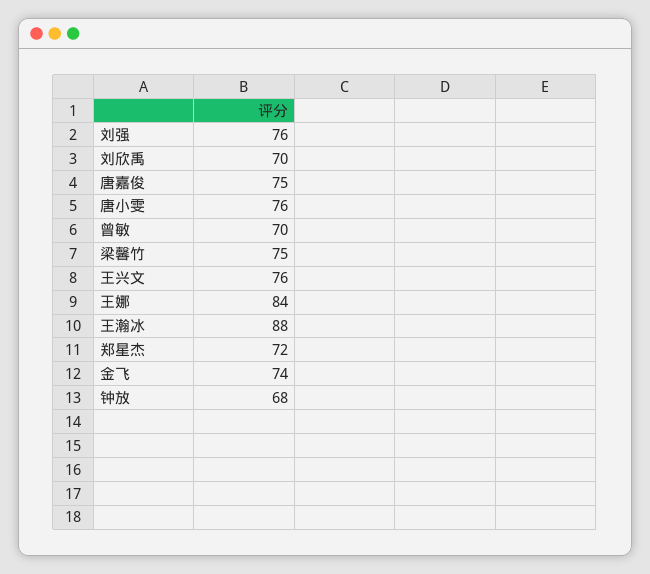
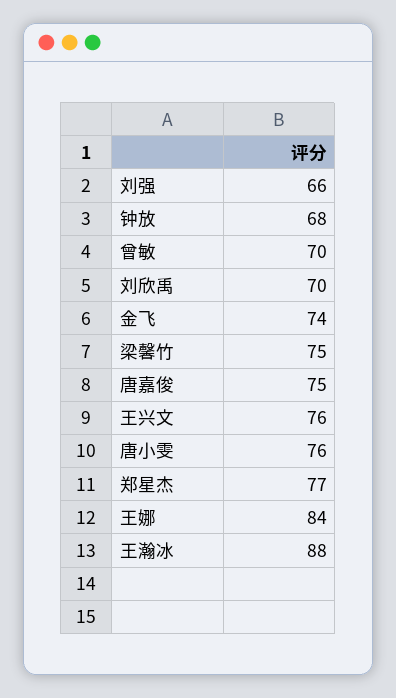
  {
-   "刘强": 76,
+   "刘强": 66,
    "刘欣禹": 70,
    "唐嘉俊": 75,
    "唐小雯": 76,
    "曾敏": 70,
    "梁馨竹": 75,
    "王兴文": 76,
    "王娜": 84,
    "王瀚冰": 88,
-   "郑星杰": 72,
+   "郑星杰": 77,
    "金飞": 74,
    "钟放": 68
  }

